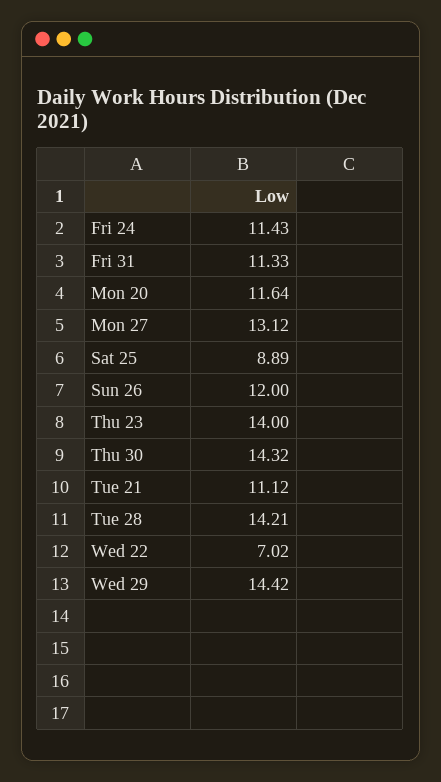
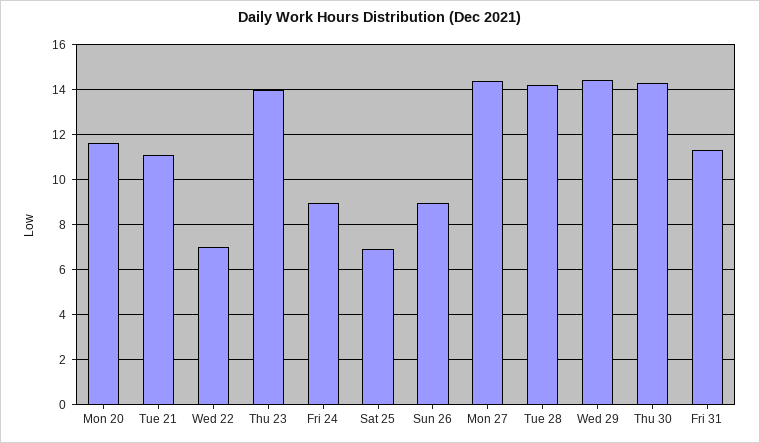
  {
-   "Fri 24": 11.43,
+   "Fri 24": 9,
    "Fri 31": 11.33,
    "Mon 20": 11.64,
-   "Mon 27": 13.12,
+   "Mon 27": 14.5,
-   "Sat 25": 8.89,
+   "Sat 25": 7,
-   "Sun 26": 12,
+   "Sun 26": 9,
    "Thu 23": 14,
    "Thu 30": 14.32,
    "Tue 21": 11.12,
    "Tue 28": 14.21,
    "Wed 22": 7.02,
    "Wed 29": 14.42
  }

